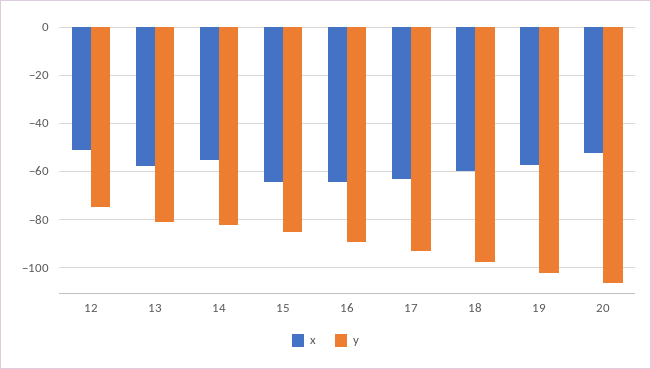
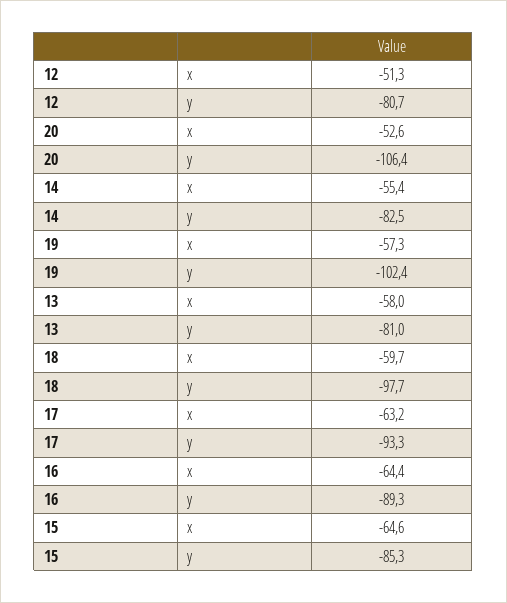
  {
    "x": {
      "12": -51.3,
      "13": -58,
      "14": -55.4,
      "15": -64.6,
      "16": -64.4,
      "17": -63.2,
      "18": -59.7,
      "19": -57.3,
      "20": -52.6
    },
    "y": {
-     "12": -75,
+     "12": -80.7,
      "13": -81,
      "14": -82.5,
      "15": -85.3,
      "16": -89.3,
      "17": -93.3,
      "18": -97.7,
      "19": -102.4,
      "20": -106.4
    }
  }

